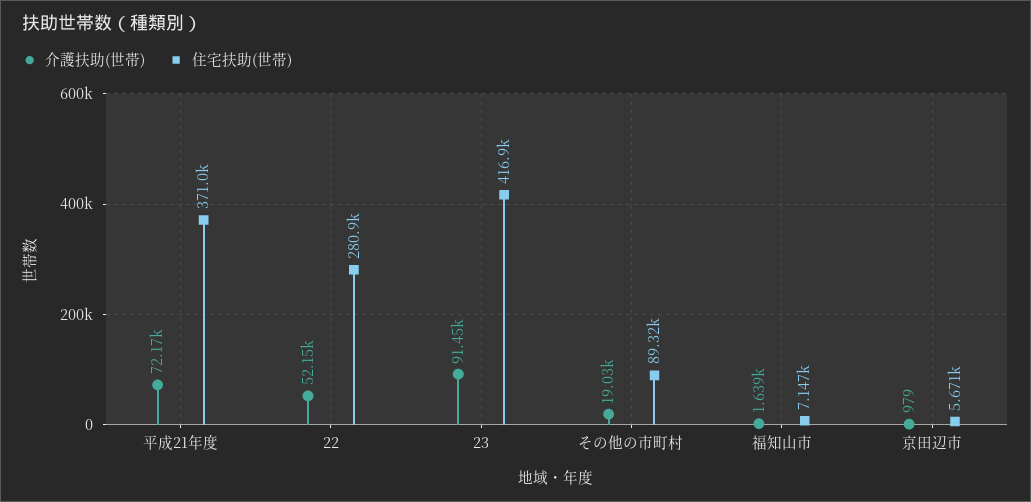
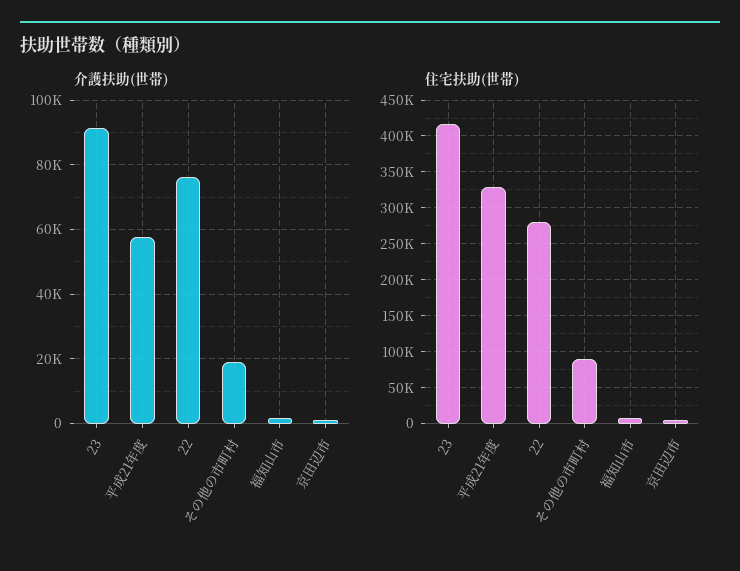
  {
    "介護扶助(世帯)": {
-     "平成21年度": 72170,
+     "平成21年度": 58000,
-     "22": 52150,
+     "22": 76000,
      "23": 91450,
      "その他の市町村": 19030,
      "福知山市": 1639,
      "京田辺市": 979
    },
    "住宅扶助(世帯)": {
-     "平成21年度": 371000,
+     "平成21年度": 330000,
      "22": 280900,
      "23": 416900,
      "その他の市町村": 89320,
      "福知山市": 7147,
      "京田辺市": 5671
    }
  }

